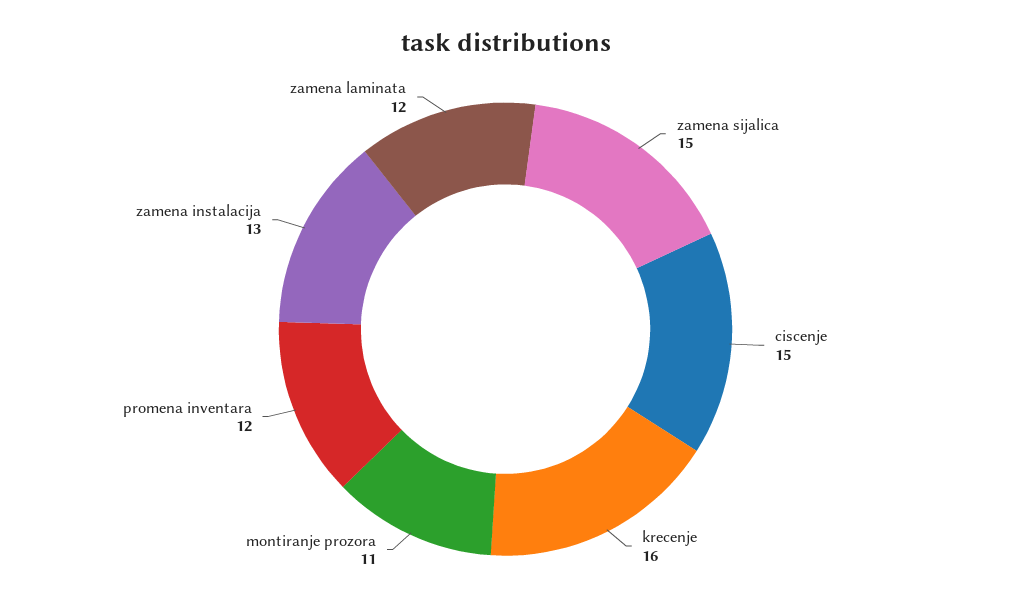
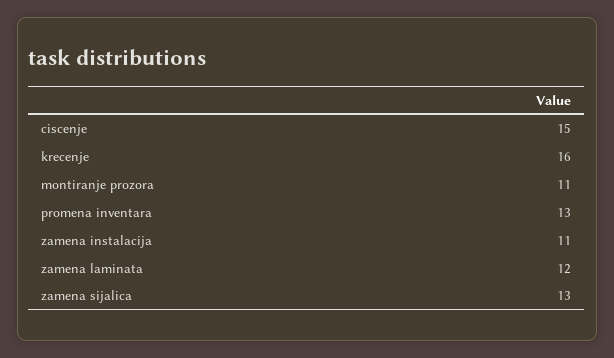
  {
-   "zamena sijalica": 15,
+   "zamena sijalica": 13,
    "ciscenje": 15,
    "krecenje": 16,
    "montiranje prozora": 11,
-   "promena inventara": 12,
+   "promena inventara": 13,
-   "zamena instalacija": 13,
+   "zamena instalacija": 11,
    "zamena laminata": 12
  }

